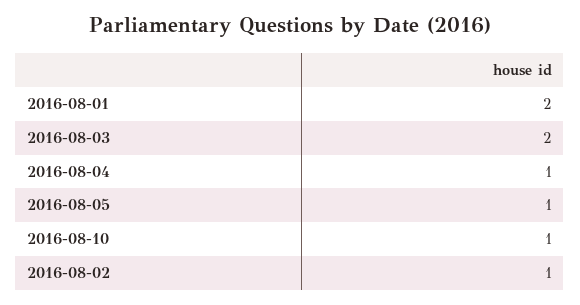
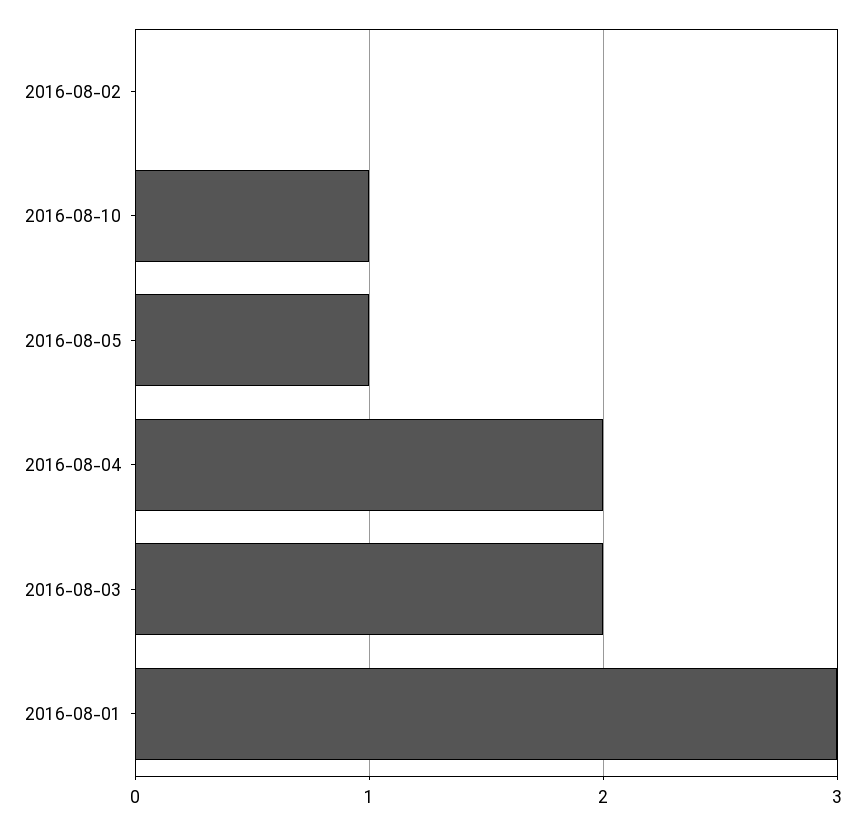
  {
-   "2016-08-01": 2,
+   "2016-08-01": 3,
    "2016-08-03": 2,
-   "2016-08-04": 1,
+   "2016-08-04": 2,
    "2016-08-05": 1,
    "2016-08-10": 1,
-   "2016-08-02": 1
+   "2016-08-02": 0
  }

